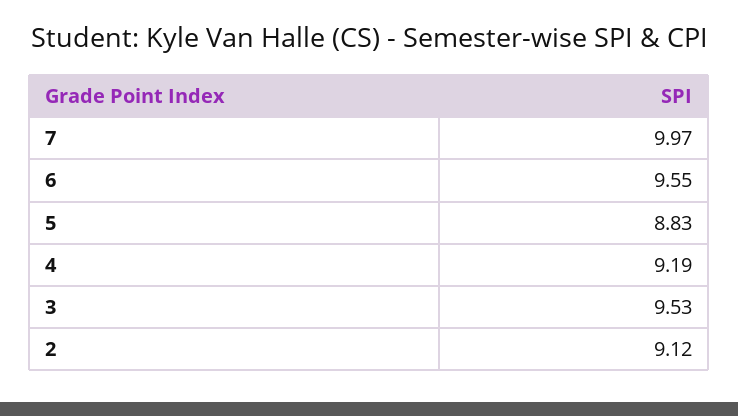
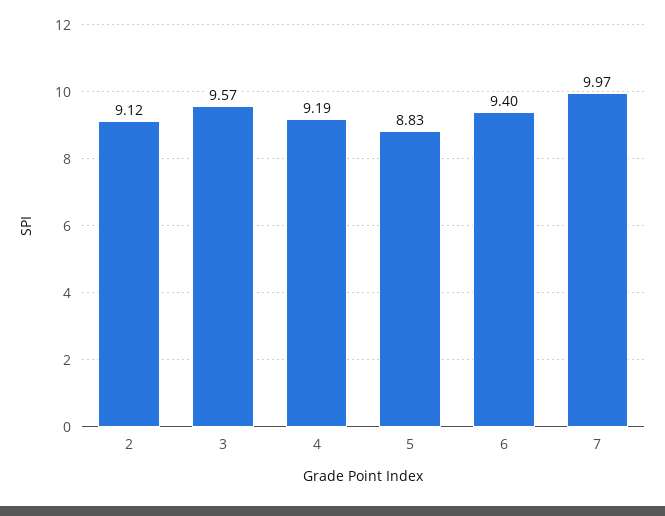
  {
    "7": 9.97,
-   "6": 9.55,
+   "6": 9.4,
    "5": 8.83,
    "4": 9.19,
-   "3": 9.53,
+   "3": 9.57,
    "2": 9.12
  }

